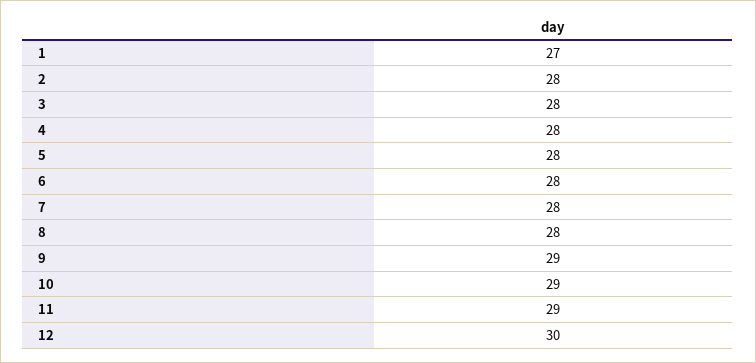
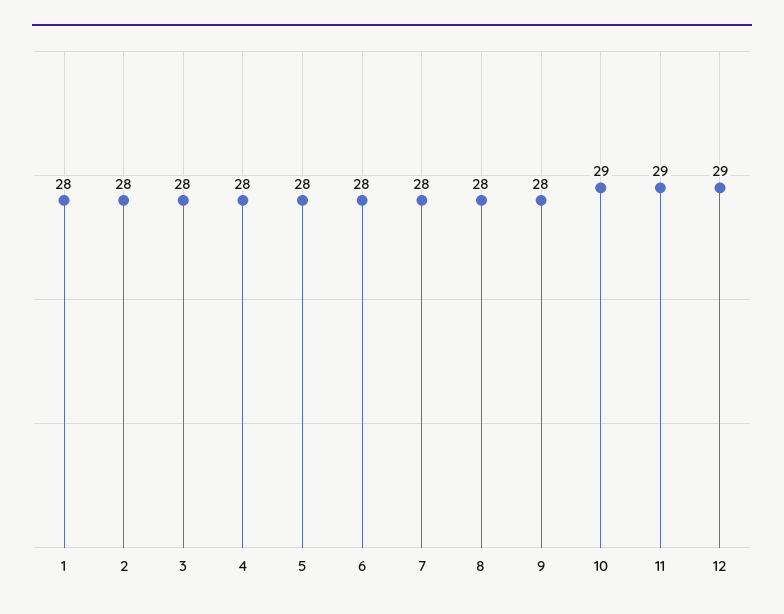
  {
-   "1": 27,
+   "1": 28,
    "2": 28,
    "3": 28,
    "4": 28,
    "5": 28,
    "6": 28,
    "7": 28,
    "8": 28,
-   "9": 29,
+   "9": 28,
    "10": 29,
    "11": 29,
-   "12": 30
+   "12": 29
  }

